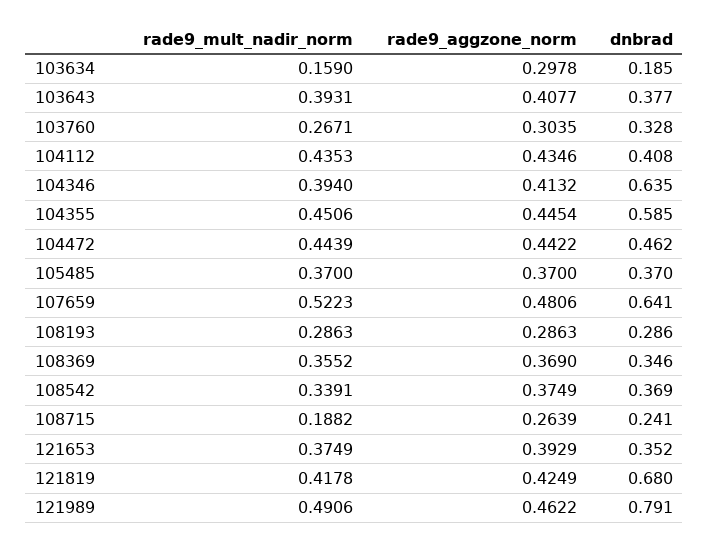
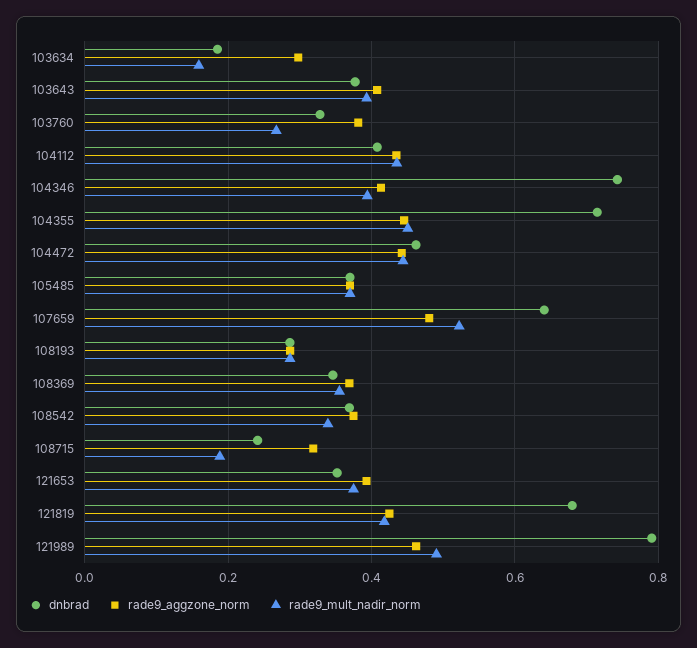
  {
    "rade9_mult_nadir_norm": {
      "103634": 0.159,
      "103643": 0.3931,
      "103760": 0.2671,
      "104112": 0.4353,
      "104346": 0.394,
      "104355": 0.4506,
      "104472": 0.4439,
      "105485": 0.37,
      "107659": 0.5223,
      "108193": 0.2863,
      "108369": 0.3552,
      "108542": 0.3391,
      "108715": 0.1882,
      "121653": 0.3749,
      "121819": 0.4178,
      "121989": 0.4906
    },
    "rade9_aggzone_norm": {
      "103634": 0.2978,
      "103643": 0.4077,
-     "103760": 0.3035,
+     "103760": 0.38,
      "104112": 0.4346,
      "104346": 0.4132,
      "104355": 0.4454,
      "104472": 0.4422,
      "105485": 0.37,
      "107659": 0.4806,
      "108193": 0.2863,
      "108369": 0.369,
      "108542": 0.3749,
-     "108715": 0.2639,
+     "108715": 0.32,
      "121653": 0.3929,
      "121819": 0.4249,
      "121989": 0.4622
    },
    "dnbrad": {
      "103634": 0.185,
      "103643": 0.377,
      "103760": 0.328,
      "104112": 0.408,
-     "104346": 0.635,
+     "104346": 0.74,
-     "104355": 0.585,
+     "104355": 0.72,
      "104472": 0.462,
      "105485": 0.37,
      "107659": 0.641,
      "108193": 0.286,
      "108369": 0.346,
      "108542": 0.369,
      "108715": 0.241,
      "121653": 0.352,
      "121819": 0.68,
      "121989": 0.791
    }
  }

